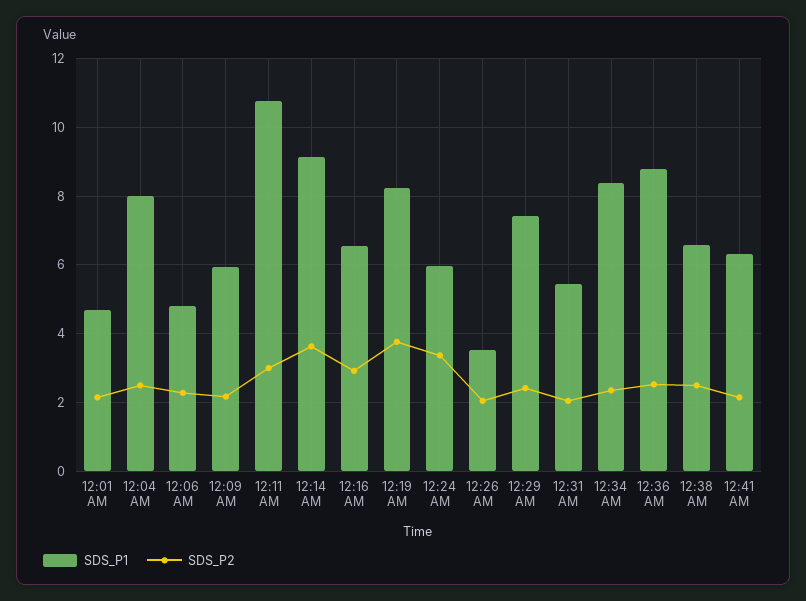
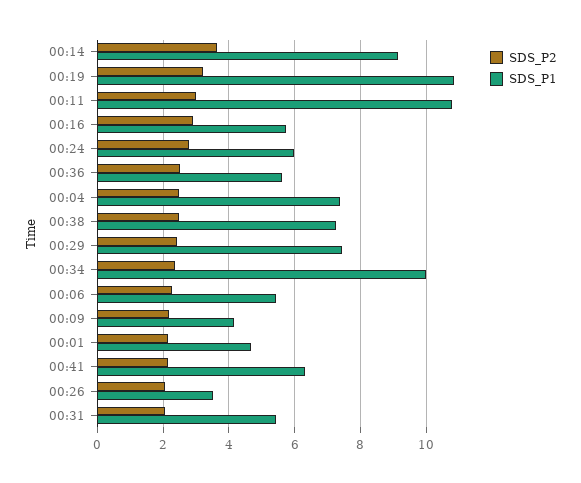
  {
    "SDS_P1": {
      "12:01 AM": 4.6,
-     "12:04 AM": 8,
+     "12:04 AM": 7.4,
-     "12:06 AM": 4.8,
+     "12:06 AM": 5.4,
-     "12:09 AM": 6,
+     "12:09 AM": 4.2,
      "12:11 AM": 10.8,
      "12:14 AM": 9.2,
-     "12:16 AM": 6.6,
+     "12:16 AM": 5.8,
-     "12:19 AM": 8.2,
+     "12:19 AM": 10.8,
      "12:24 AM": 6,
      "12:26 AM": 3.6,
      "12:29 AM": 7.4,
      "12:31 AM": 5.4,
-     "12:34 AM": 8.4,
+     "12:34 AM": 10,
-     "12:36 AM": 8.8,
+     "12:36 AM": 5.6,
-     "12:38 AM": 6.6,
+     "12:38 AM": 7.2,
      "12:41 AM": 6.4
    },
    "SDS_P2": {
      "12:01 AM": 2.2,
      "12:04 AM": 2.6,
      "12:06 AM": 2.2,
      "12:09 AM": 2.2,
      "12:11 AM": 3,
      "12:14 AM": 3.6,
      "12:16 AM": 3,
-     "12:19 AM": 3.8,
+     "12:19 AM": 3.2,
-     "12:24 AM": 3.4,
+     "12:24 AM": 2.8,
      "12:26 AM": 2,
      "12:29 AM": 2.4,
      "12:31 AM": 2,
      "12:34 AM": 2.4,
      "12:36 AM": 2.6,
      "12:38 AM": 2.6,
      "12:41 AM": 2.2
    }
  }

